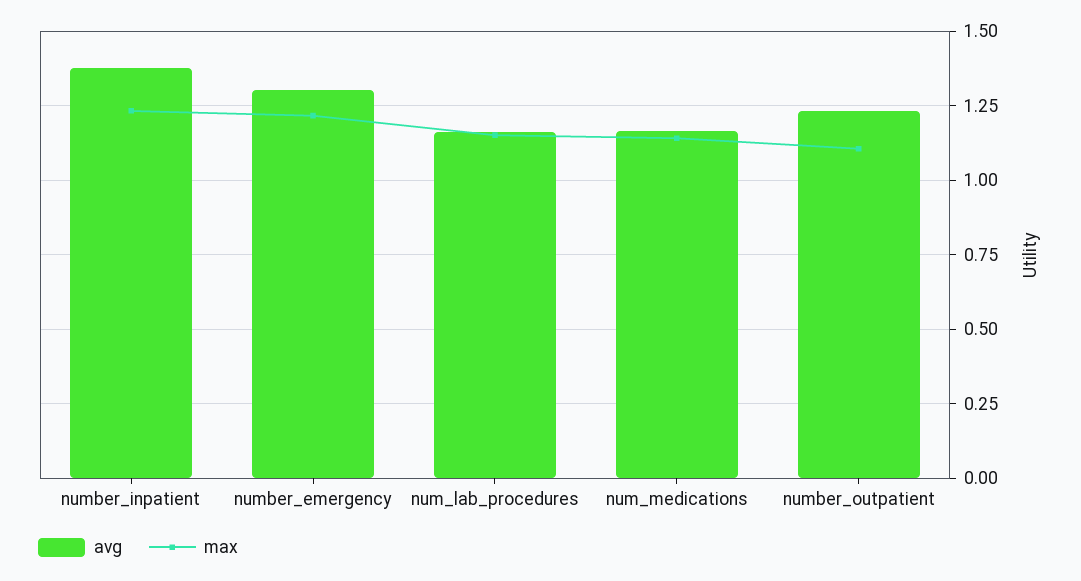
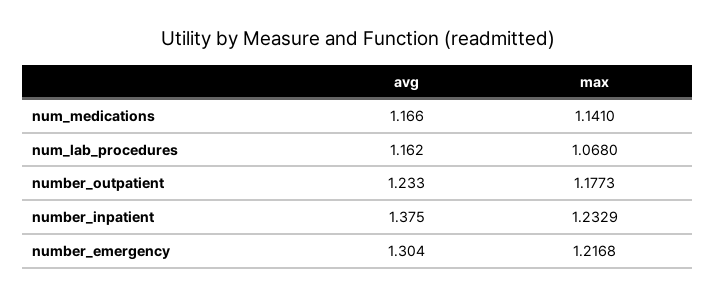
  {
    "avg": {
      "number_inpatient": 1.375,
      "number_emergency": 1.304,
      "num_lab_procedures": 1.162,
      "num_medications": 1.166,
      "number_outpatient": 1.233
    },
    "max": {
      "number_inpatient": 1.2329,
      "number_emergency": 1.2168,
-     "num_lab_procedures": 1.15,
+     "num_lab_procedures": 1.068,
      "num_medications": 1.141,
-     "number_outpatient": 1.1
+     "number_outpatient": 1.1773
    }
  }

